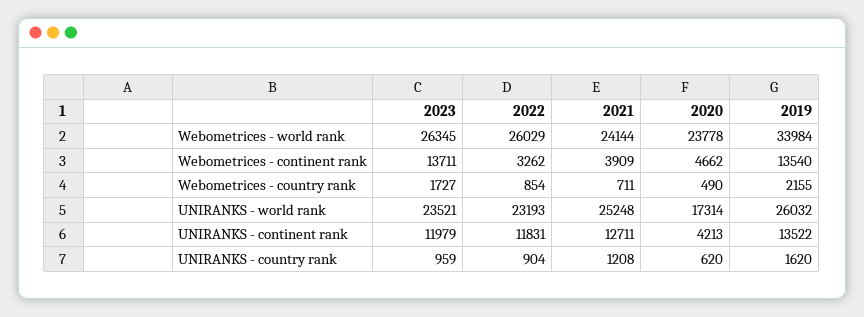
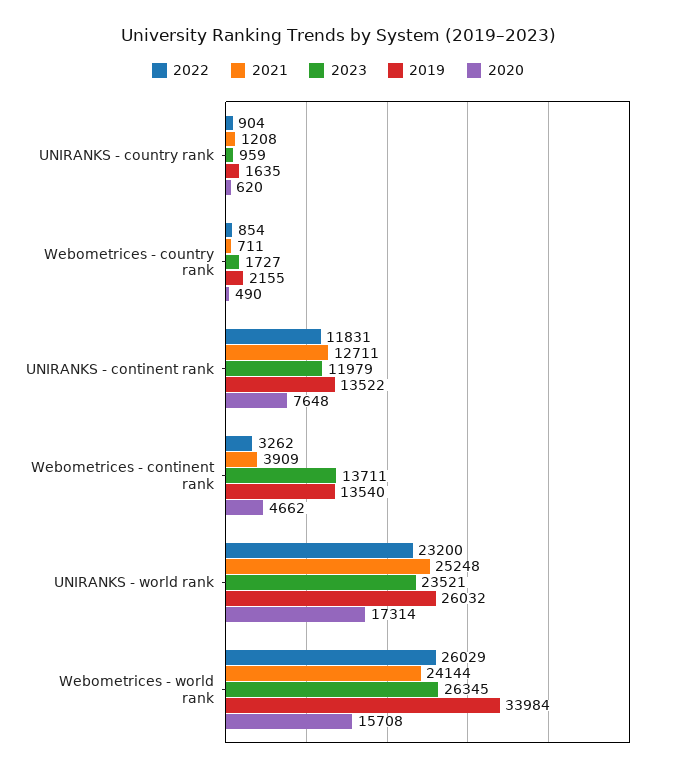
  {
    "2023": {
      "Webometrices - world rank": 26345,
      "Webometrices - continent rank": 13711,
      "Webometrices - country rank": 1727,
      "UNIRANKS - world rank": 23521,
      "UNIRANKS - continent rank": 11979,
      "UNIRANKS - country rank": 959
    },
    "2022": {
      "Webometrices - world rank": 26029,
      "Webometrices - continent rank": 3262,
      "Webometrices - country rank": 854,
-     "UNIRANKS - world rank": 23193,
+     "UNIRANKS - world rank": 23200,
      "UNIRANKS - continent rank": 11831,
      "UNIRANKS - country rank": 904
    },
    "2021": {
      "Webometrices - world rank": 24144,
      "Webometrices - continent rank": 3909,
      "Webometrices - country rank": 711,
      "UNIRANKS - world rank": 25248,
      "UNIRANKS - continent rank": 12711,
      "UNIRANKS - country rank": 1208
    },
    "2020": {
-     "Webometrices - world rank": 23778,
+     "Webometrices - world rank": 15708,
      "Webometrices - continent rank": 4662,
      "Webometrices - country rank": 490,
      "UNIRANKS - world rank": 17314,
-     "UNIRANKS - continent rank": 4213,
+     "UNIRANKS - continent rank": 7648,
      "UNIRANKS - country rank": 620
    },
    "2019": {
      "Webometrices - world rank": 33984,
      "Webometrices - continent rank": 13540,
      "Webometrices - country rank": 2155,
      "UNIRANKS - world rank": 26032,
      "UNIRANKS - continent rank": 13522,
-     "UNIRANKS - country rank": 1620
+     "UNIRANKS - country rank": 1635
    }
  }

